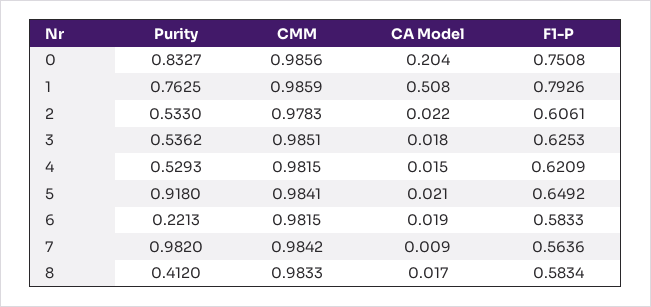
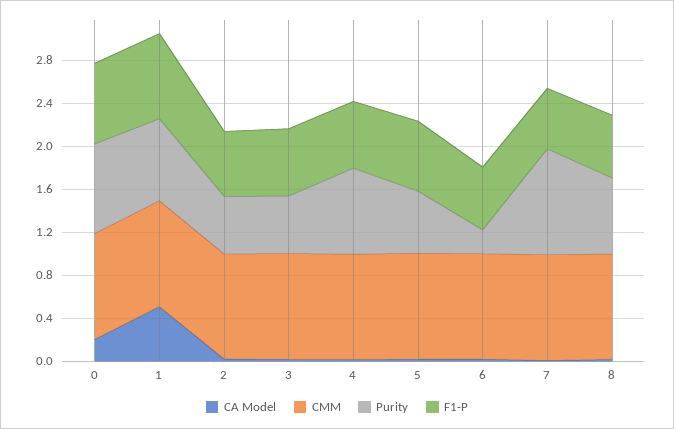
  {
    "Purity": {
      "0": 0.8327,
      "1": 0.7625,
      "2": 0.533,
      "3": 0.5362,
-     "4": 0.5293,
+     "4": 0.8,
-     "5": 0.918,
+     "5": 0.6,
      "6": 0.2213,
      "7": 0.982,
-     "8": 0.412
+     "8": 0.7
    },
    "CMM": {
      "0": 0.9856,
      "1": 0.9859,
      "2": 0.9783,
      "3": 0.9851,
      "4": 0.9815,
      "5": 0.9841,
      "6": 0.9815,
      "7": 0.9842,
      "8": 0.9833
    },
    "CA Model": {
      "0": 0.204,
      "1": 0.508,
      "2": 0.022,
      "3": 0.018,
      "4": 0.015,
      "5": 0.021,
      "6": 0.019,
      "7": 0.009,
      "8": 0.017
    },
    "F1-P": {
      "0": 0.7508,
      "1": 0.7926,
      "2": 0.6061,
      "3": 0.6253,
      "4": 0.6209,
      "5": 0.6492,
      "6": 0.5833,
      "7": 0.5636,
      "8": 0.5834
    }
  }

